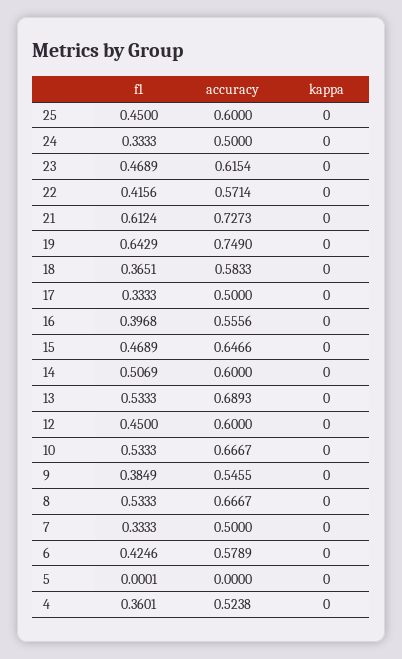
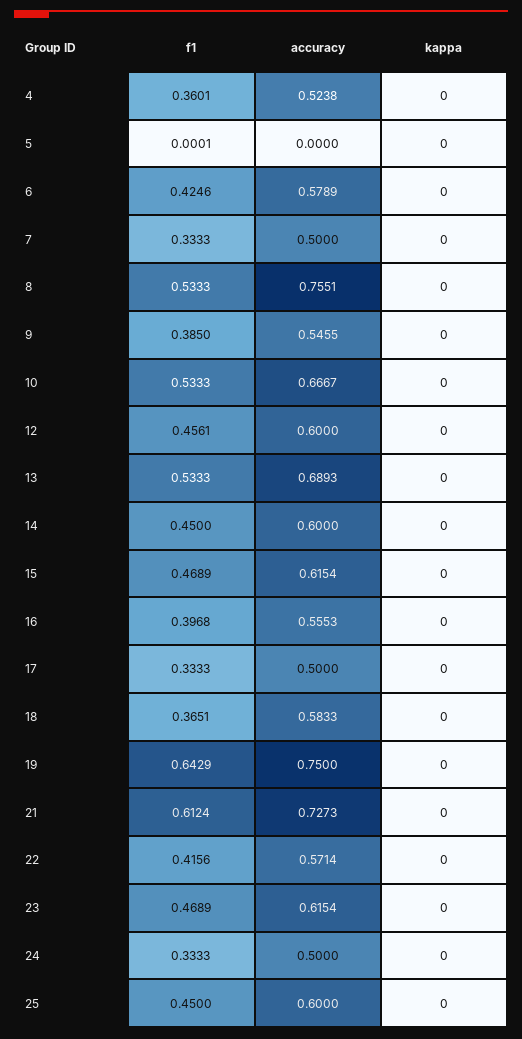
  {
    "f1": {
      "25": 0.45,
      "24": 0.3333,
      "23": 0.4689,
      "22": 0.4156,
      "21": 0.6124,
      "19": 0.6429,
      "18": 0.3651,
      "17": 0.3333,
      "16": 0.3968,
      "15": 0.4689,
-     "14": 0.5069,
+     "14": 0.45,
      "13": 0.5333,
-     "12": 0.45,
+     "12": 0.4561,
      "10": 0.5333,
-     "9": 0.3849,
+     "9": 0.385,
      "8": 0.5333,
      "7": 0.3333,
      "6": 0.4246,
      "5": 0.0001,
      "4": 0.3601
    },
    "accuracy": {
      "25": 0.6,
      "24": 0.5,
      "23": 0.6154,
      "22": 0.5714,
      "21": 0.7273,
-     "19": 0.749,
+     "19": 0.75,
      "18": 0.5833,
      "17": 0.5,
-     "16": 0.5556,
+     "16": 0.5553,
-     "15": 0.6466,
+     "15": 0.6154,
      "14": 0.6,
      "13": 0.6893,
      "12": 0.6,
      "10": 0.6667,
      "9": 0.5455,
-     "8": 0.6667,
+     "8": 0.7551,
      "7": 0.5,
      "6": 0.5789,
      "5": 0,
      "4": 0.5238
    },
    "kappa": {
      "25": 0,
      "24": 0,
      "23": 0,
      "22": 0,
      "21": 0,
      "19": 0,
      "18": 0,
      "17": 0,
      "16": 0,
      "15": 0,
      "14": 0,
      "13": 0,
      "12": 0,
      "10": 0,
      "9": 0,
      "8": 0,
      "7": 0,
      "6": 0,
      "5": 0,
      "4": 0
    }
  }

